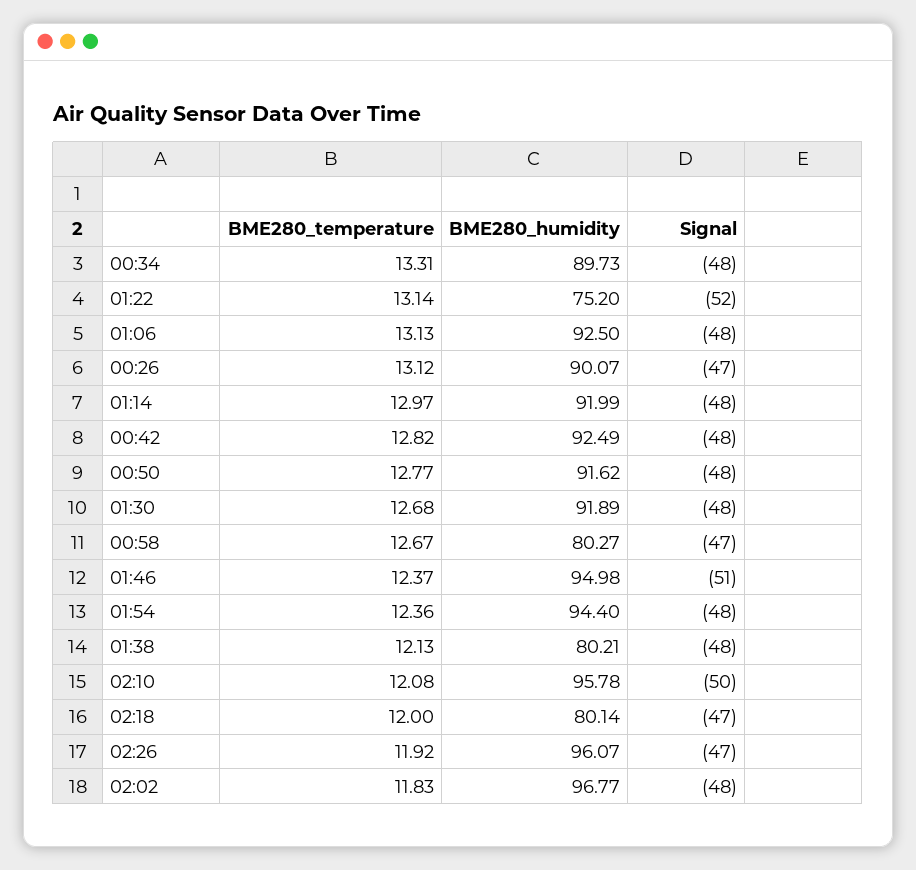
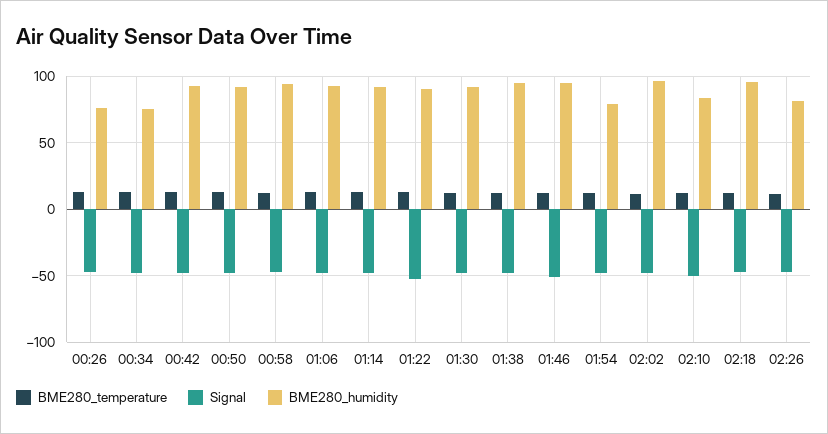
  {
    "BME280_temperature": {
      "00:34": 13.31,
      "01:22": 13.14,
      "01:06": 13.13,
      "00:26": 13.12,
      "01:14": 12.97,
      "00:42": 12.82,
      "00:50": 12.77,
      "01:30": 12.68,
      "00:58": 12.67,
      "01:46": 12.37,
      "01:54": 12.36,
      "01:38": 12.13,
      "02:10": 12.08,
      "02:18": 12,
      "02:26": 11.92,
      "02:02": 11.83
    },
    "BME280_humidity": {
-     "00:34": 89.73,
+     "00:34": 75,
-     "01:22": 75.2,
+     "01:22": 90,
      "01:06": 92.5,
-     "00:26": 90.07,
+     "00:26": 75,
      "01:14": 91.99,
      "00:42": 92.49,
      "00:50": 91.62,
      "01:30": 91.89,
-     "00:58": 80.27,
+     "00:58": 95,
      "01:46": 94.98,
-     "01:54": 94.4,
+     "01:54": 80,
-     "01:38": 80.21,
+     "01:38": 95,
-     "02:10": 95.78,
+     "02:10": 85,
-     "02:18": 80.14,
+     "02:18": 95,
-     "02:26": 96.07,
+     "02:26": 80,
      "02:02": 96.77
    },
    "Signal": {
      "00:34": -48,
      "01:22": -52,
      "01:06": -48,
      "00:26": -47,
      "01:14": -48,
      "00:42": -48,
      "00:50": -48,
      "01:30": -48,
      "00:58": -47,
      "01:46": -51,
      "01:54": -48,
      "01:38": -48,
      "02:10": -50,
      "02:18": -47,
      "02:26": -47,
      "02:02": -48
    }
  }

